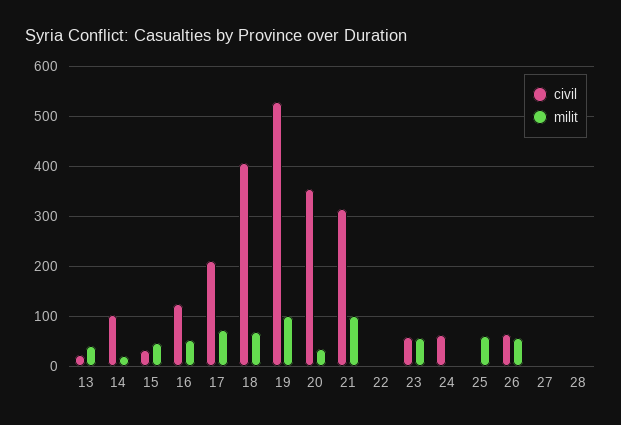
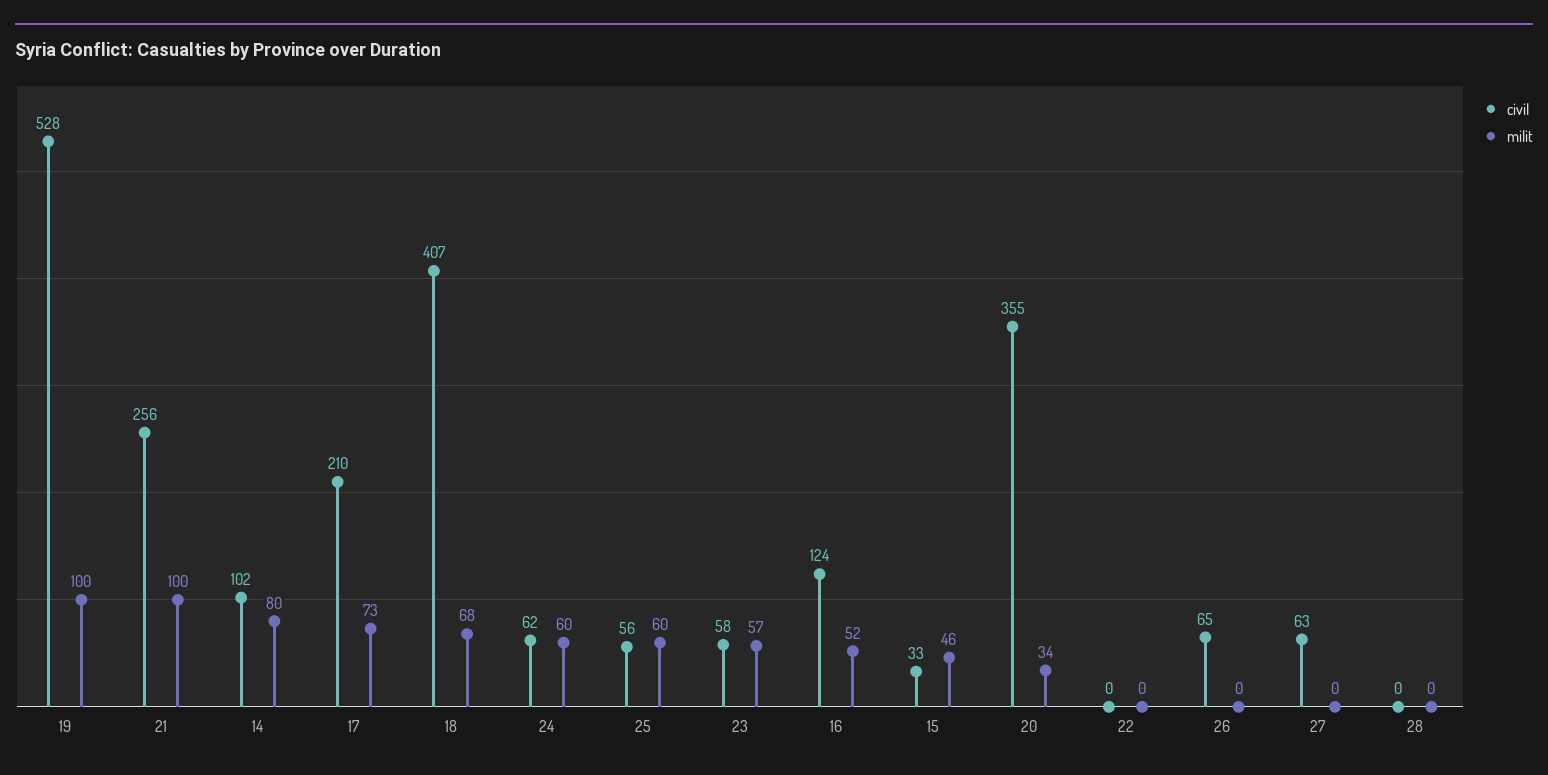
  {
    "civil": {
-     "13": 20,
      "14": 102,
      "15": 33,
      "16": 124,
      "17": 210,
      "18": 407,
      "19": 528,
      "20": 355,
-     "21": 320,
+     "21": 256,
      "22": 0,
      "23": 58,
      "24": 62,
-     "25": 0,
+     "25": 56,
      "26": 65,
-     "27": 0,
+     "27": 63,
      "28": 0
    },
    "milit": {
-     "13": 40,
-     "14": 20,
+     "14": 80,
      "15": 46,
      "16": 52,
      "17": 73,
      "18": 68,
      "19": 100,
      "20": 34,
      "21": 100,
      "22": 0,
      "23": 57,
-     "24": 0,
+     "24": 60,
      "25": 60,
-     "26": 60,
+     "26": 0,
      "27": 0,
      "28": 0
    }
  }

